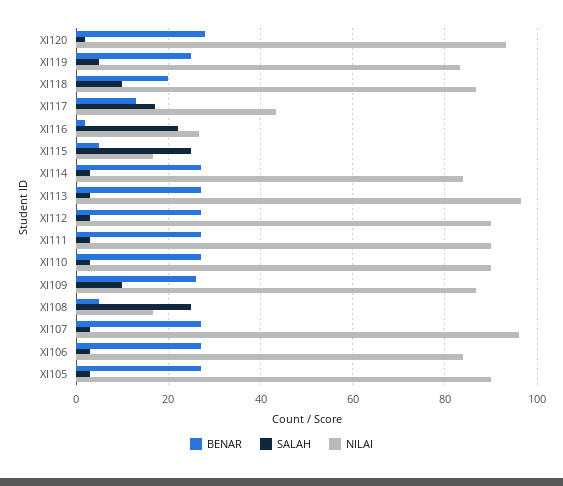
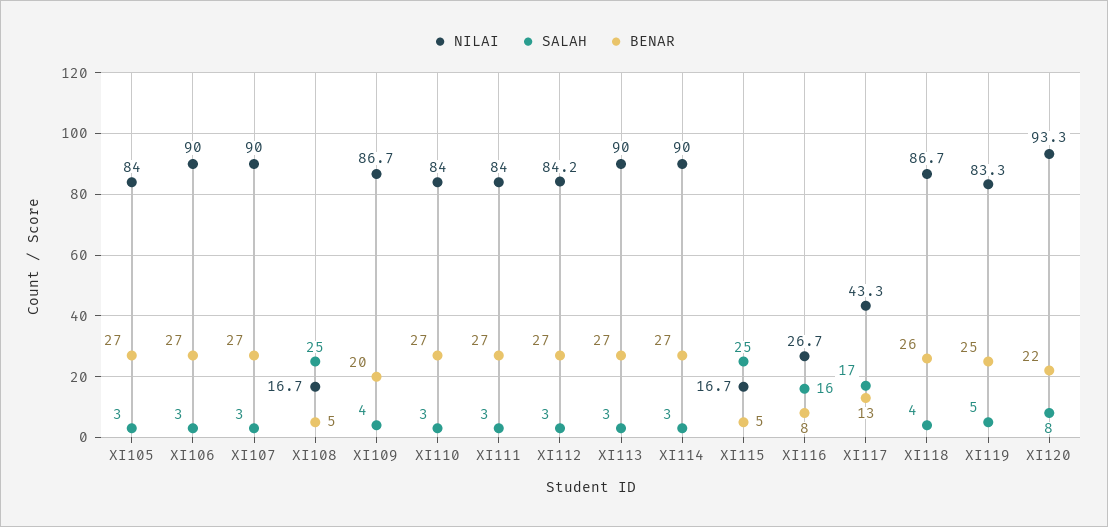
  {
    "BENAR": {
-     "XI120": 28,
+     "XI120": 22,
      "XI119": 25,
-     "XI118": 20,
+     "XI118": 26,
      "XI117": 13,
-     "XI116": 2,
+     "XI116": 8,
      "XI115": 5,
      "XI114": 27,
      "XI113": 27,
      "XI112": 27,
      "XI111": 27,
      "XI110": 27,
-     "XI109": 26,
+     "XI109": 20,
      "XI108": 5,
      "XI107": 27,
      "XI106": 27,
      "XI105": 27
    },
    "SALAH": {
-     "XI120": 2,
+     "XI120": 8,
      "XI119": 5,
-     "XI118": 10,
+     "XI118": 4,
      "XI117": 17,
-     "XI116": 22,
+     "XI116": 16,
      "XI115": 25,
      "XI114": 3,
      "XI113": 3,
      "XI112": 3,
      "XI111": 3,
      "XI110": 3,
-     "XI109": 10,
+     "XI109": 4,
      "XI108": 25,
      "XI107": 3,
      "XI106": 3,
      "XI105": 3
    },
    "NILAI": {
      "XI120": 93.3,
      "XI119": 83.3,
      "XI118": 86.7,
      "XI117": 43.3,
      "XI116": 26.7,
      "XI115": 16.7,
-     "XI114": 84,
+     "XI114": 90,
-     "XI113": 96,
+     "XI113": 90,
-     "XI112": 90,
+     "XI112": 84.2,
-     "XI111": 90,
+     "XI111": 84,
-     "XI110": 90,
+     "XI110": 84,
      "XI109": 86.7,
      "XI108": 16.7,
-     "XI107": 96,
+     "XI107": 90,
-     "XI106": 84,
+     "XI106": 90,
-     "XI105": 90
+     "XI105": 84
    }
  }

